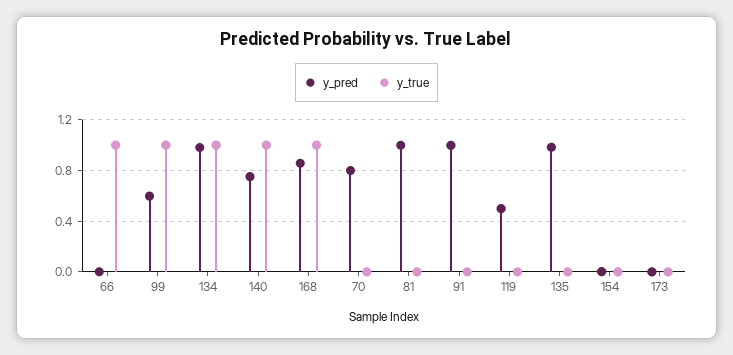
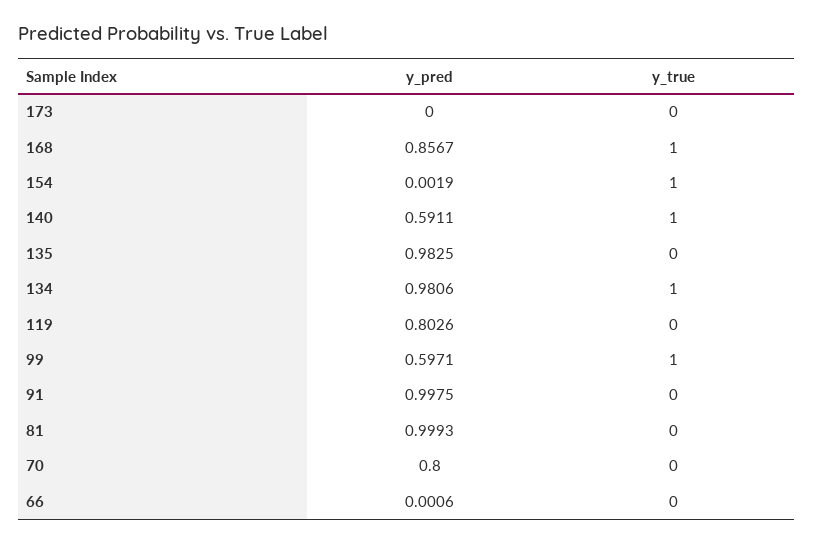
  {
    "y_pred": {
      "66": 0.0006,
      "99": 0.5971,
      "134": 0.9806,
-     "140": 0.75,
+     "140": 0.5911,
      "168": 0.8567,
      "70": 0.8,
      "81": 0.9993,
      "91": 0.9975,
-     "119": 0.5,
+     "119": 0.8026,
      "135": 0.9825,
      "154": 0.0019,
      "173": 0
    },
    "y_true": {
-     "66": 1,
+     "66": 0,
      "99": 1,
      "134": 1,
      "140": 1,
      "168": 1,
      "70": 0,
      "81": 0,
      "91": 0,
      "119": 0,
      "135": 0,
-     "154": 0,
+     "154": 1,
      "173": 0
    }
  }

